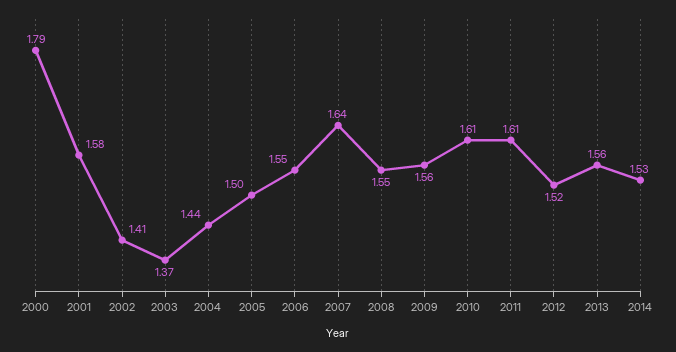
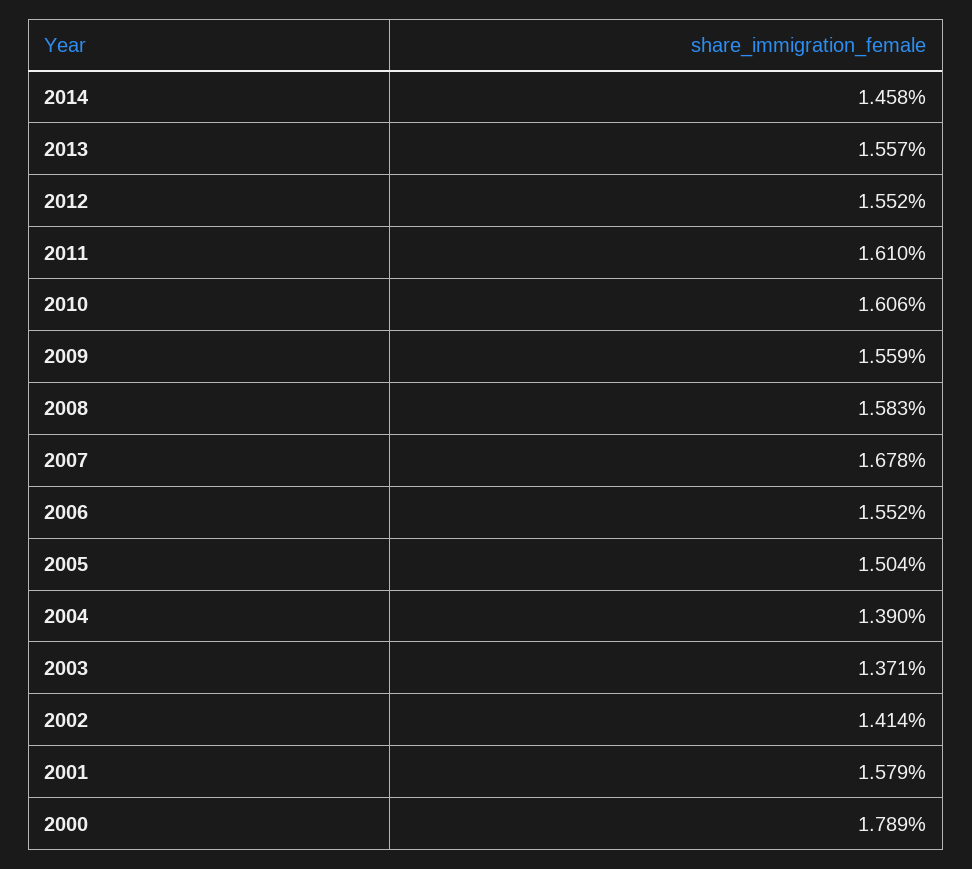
  {
    "2000": 1.789,
    "2001": 1.579,
    "2002": 1.414,
    "2003": 1.371,
-   "2004": 1.44,
+   "2004": 1.39,
    "2005": 1.504,
    "2006": 1.552,
-   "2007": 1.64,
+   "2007": 1.678,
-   "2008": 1.55,
+   "2008": 1.583,
    "2009": 1.559,
    "2010": 1.606,
    "2011": 1.61,
-   "2012": 1.52,
+   "2012": 1.552,
    "2013": 1.557,
-   "2014": 1.53
+   "2014": 1.458
  }

